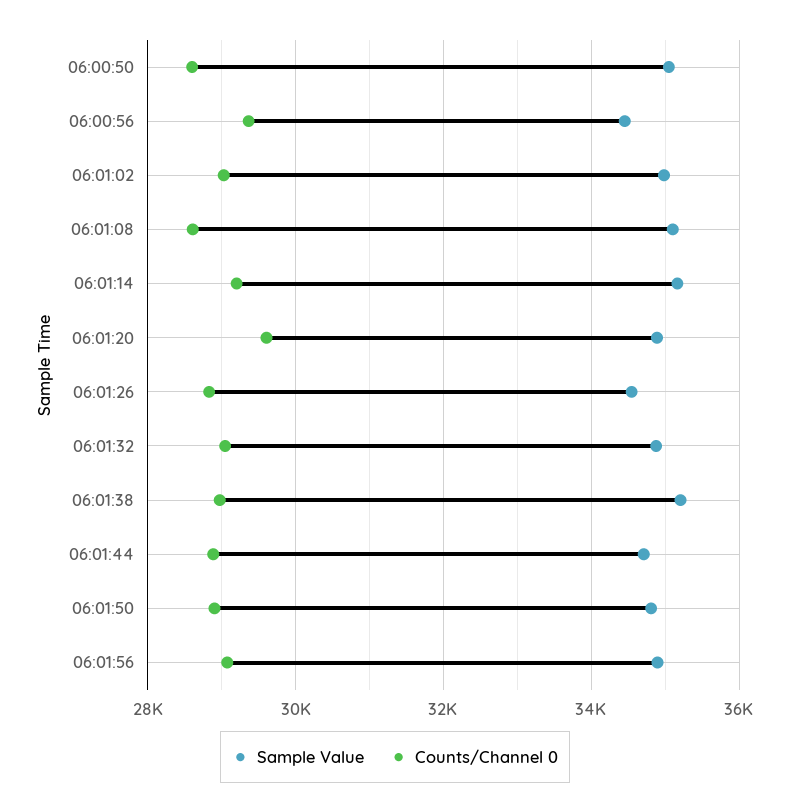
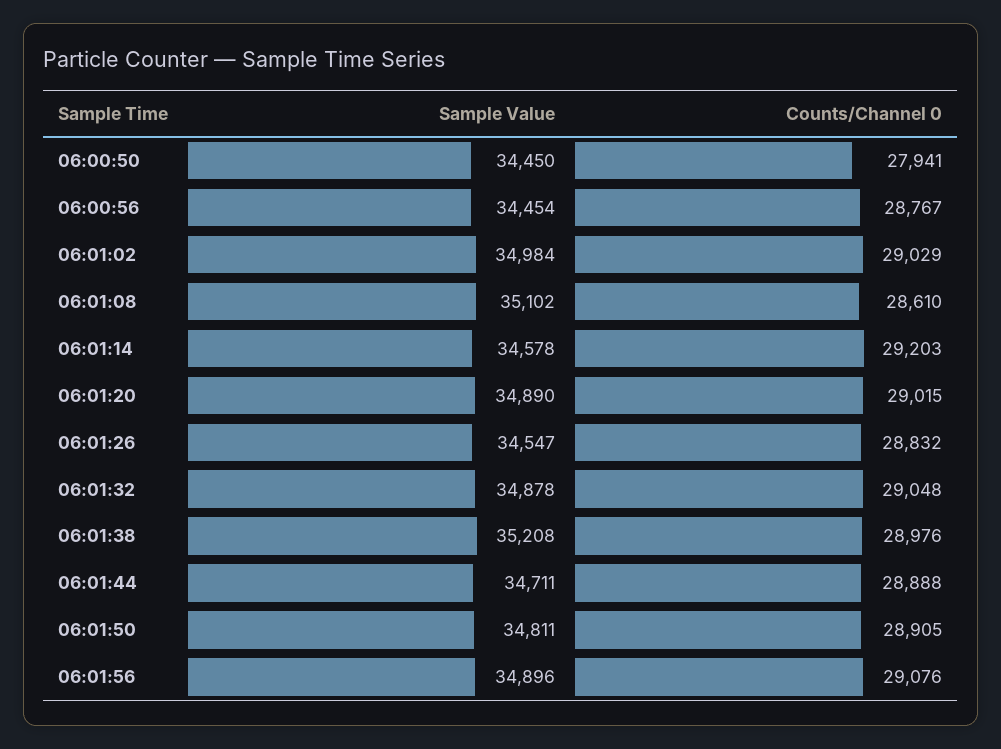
  {
    "Sample Value": {
-     "06:00:50": 35000,
+     "06:00:50": 34450,
      "06:00:56": 34454,
      "06:01:02": 34984,
      "06:01:08": 35102,
-     "06:01:14": 35200,
+     "06:01:14": 34578,
      "06:01:20": 34890,
      "06:01:26": 34547,
      "06:01:32": 34878,
      "06:01:38": 35208,
      "06:01:44": 34711,
      "06:01:50": 34811,
      "06:01:56": 34896
    },
    "Counts/Channel 0": {
-     "06:00:50": 28600,
+     "06:00:50": 27941,
-     "06:00:56": 29400,
+     "06:00:56": 28767,
      "06:01:02": 29029,
      "06:01:08": 28610,
      "06:01:14": 29203,
-     "06:01:20": 29600,
+     "06:01:20": 29015,
      "06:01:26": 28832,
      "06:01:32": 29048,
      "06:01:38": 28976,
      "06:01:44": 28888,
      "06:01:50": 28905,
      "06:01:56": 29076
    }
  }

